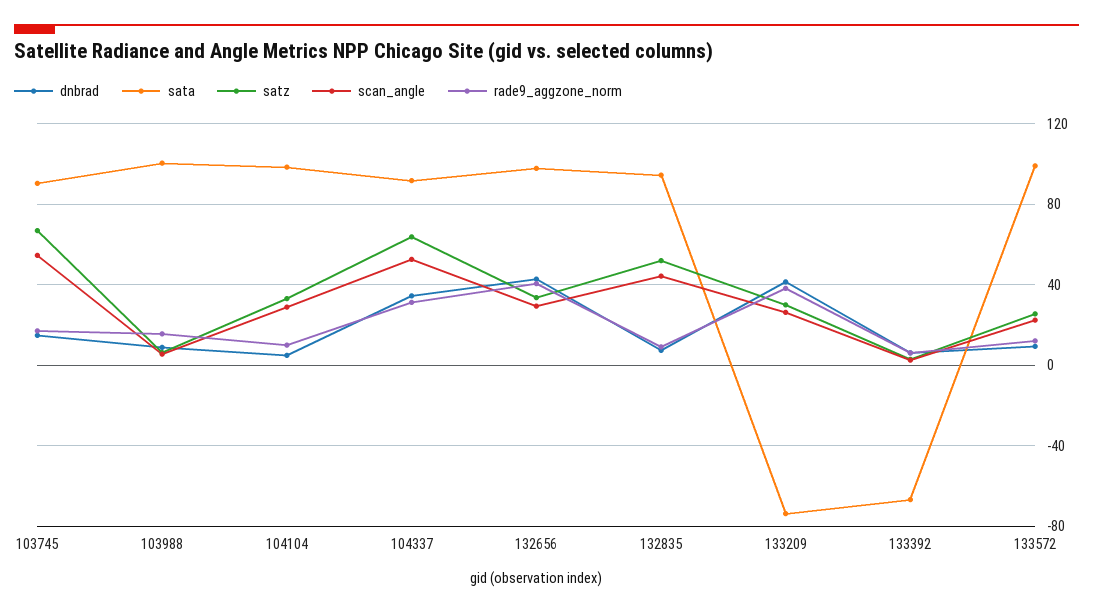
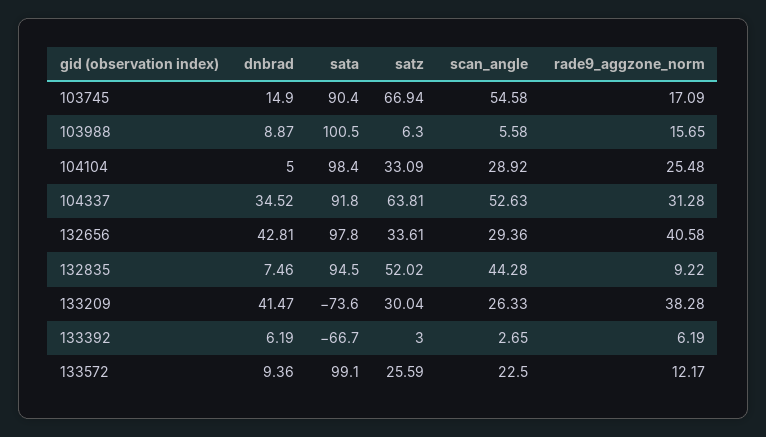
  {
    "dnbrad": {
      "103745": 14.9,
      "103988": 8.87,
      "104104": 5,
      "104337": 34.52,
      "132656": 42.81,
      "132835": 7.46,
      "133209": 41.47,
      "133392": 6.19,
      "133572": 9.36
    },
    "sata": {
      "103745": 90.4,
      "103988": 100.5,
      "104104": 98.4,
      "104337": 91.8,
      "132656": 97.8,
      "132835": 94.5,
      "133209": -73.6,
      "133392": -66.7,
      "133572": 99.1
    },
    "satz": {
      "103745": 66.94,
      "103988": 6.3,
      "104104": 33.09,
      "104337": 63.81,
      "132656": 33.61,
      "132835": 52.02,
      "133209": 30.04,
      "133392": 3,
      "133572": 25.59
    },
    "scan_angle": {
      "103745": 54.58,
      "103988": 5.58,
      "104104": 28.92,
      "104337": 52.63,
      "132656": 29.36,
      "132835": 44.28,
      "133209": 26.33,
      "133392": 2.65,
      "133572": 22.5
    },
    "rade9_aggzone_norm": {
      "103745": 17.09,
      "103988": 15.65,
-     "104104": 10,
+     "104104": 25.48,
      "104337": 31.28,
      "132656": 40.58,
      "132835": 9.22,
      "133209": 38.28,
      "133392": 6.19,
      "133572": 12.17
    }
  }

